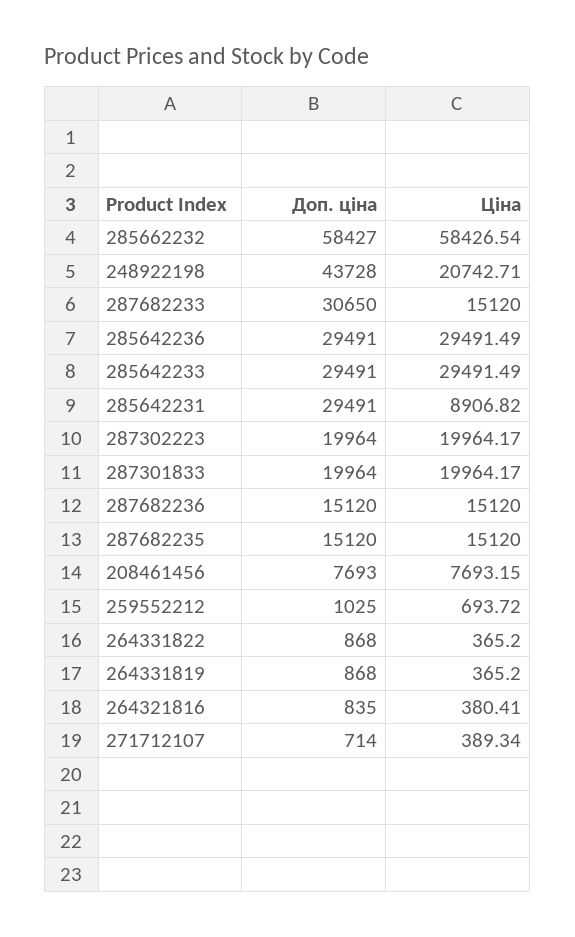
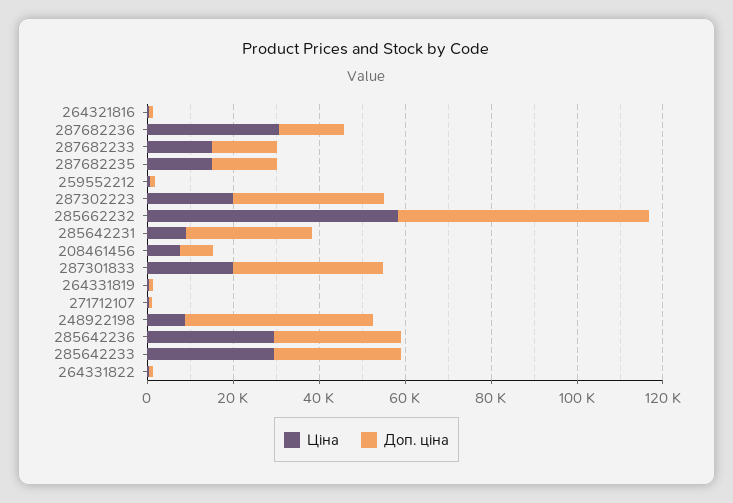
  {
    "Доп. ціна": {
      "285662232": 58427,
      "248922198": 43728,
-     "287682233": 30650,
+     "287682233": 15000,
      "285642236": 29491,
      "285642233": 29491,
      "285642231": 29491,
-     "287302223": 19964,
+     "287302223": 35000,
-     "287301833": 19964,
+     "287301833": 35000,
      "287682236": 15120,
      "287682235": 15120,
      "208461456": 7693,
      "259552212": 1025,
      "264331822": 868,
      "264331819": 868,
      "264321816": 835,
      "271712107": 714
    },
    "Ціна": {
      "285662232": 58426.54,
-     "248922198": 20742.71,
+     "248922198": 10000,
      "287682233": 15120,
      "285642236": 29491.49,
      "285642233": 29491.49,
      "285642231": 8906.82,
      "287302223": 19964.17,
      "287301833": 19964.17,
-     "287682236": 15120,
+     "287682236": 30000,
      "287682235": 15120,
      "208461456": 7693.15,
      "259552212": 693.72,
      "264331822": 365.2,
      "264331819": 365.2,
      "264321816": 380.41,
      "271712107": 389.34
    }
  }

